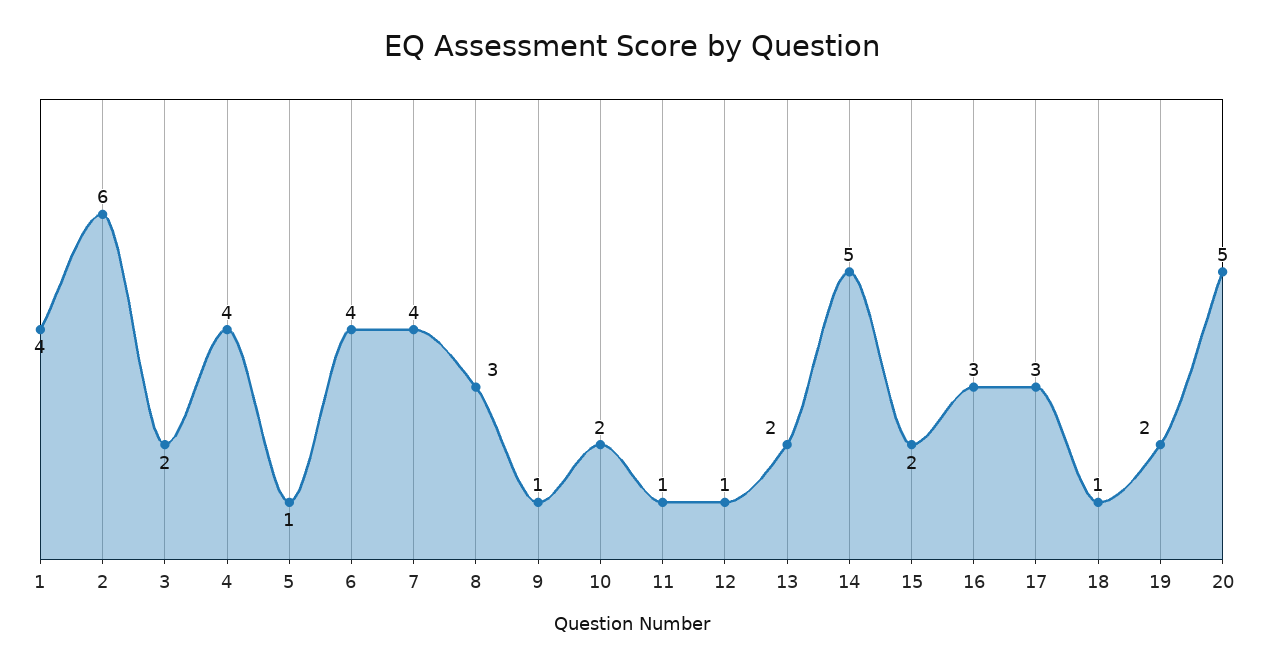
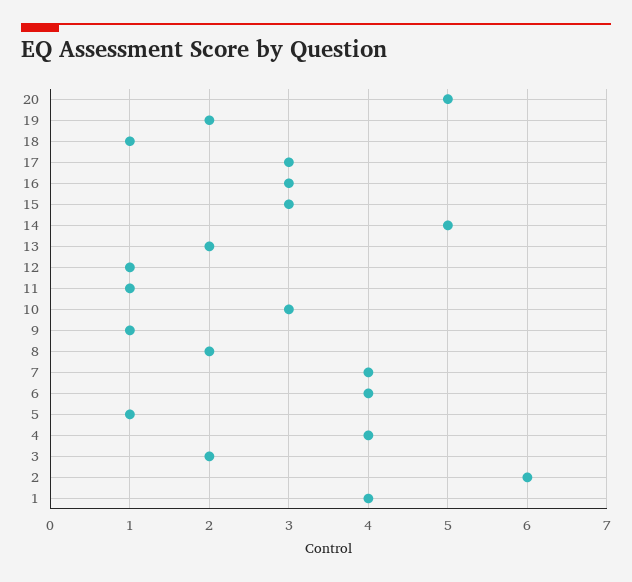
  {
    "1": 4,
    "2": 6,
    "3": 2,
    "4": 4,
    "5": 1,
    "6": 4,
    "7": 4,
-   "8": 3,
+   "8": 2,
    "9": 1,
-   "10": 2,
+   "10": 3,
    "11": 1,
    "12": 1,
    "13": 2,
    "14": 5,
-   "15": 2,
+   "15": 3,
    "16": 3,
    "17": 3,
    "18": 1,
    "19": 2,
    "20": 5
  }

